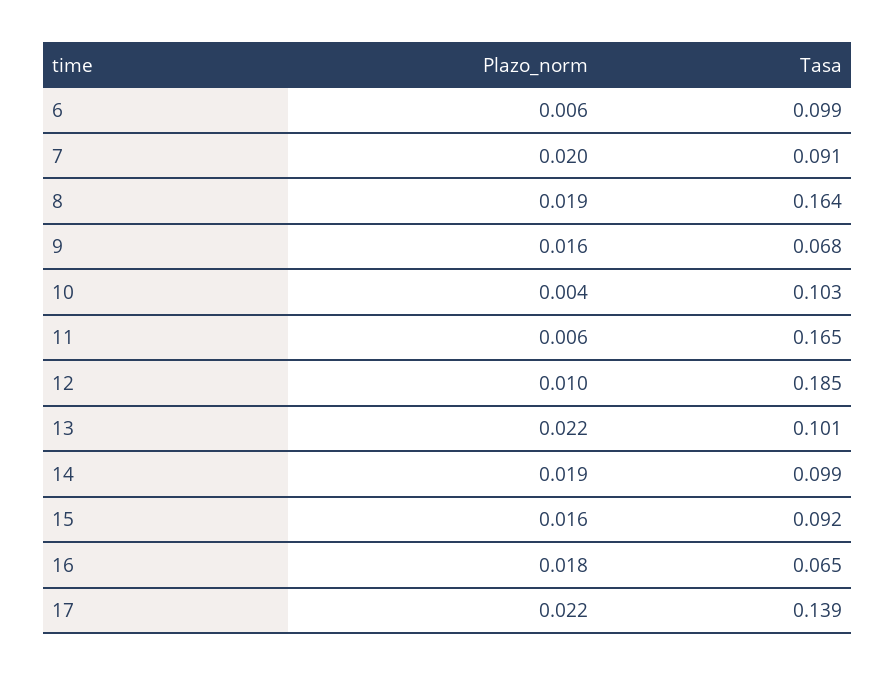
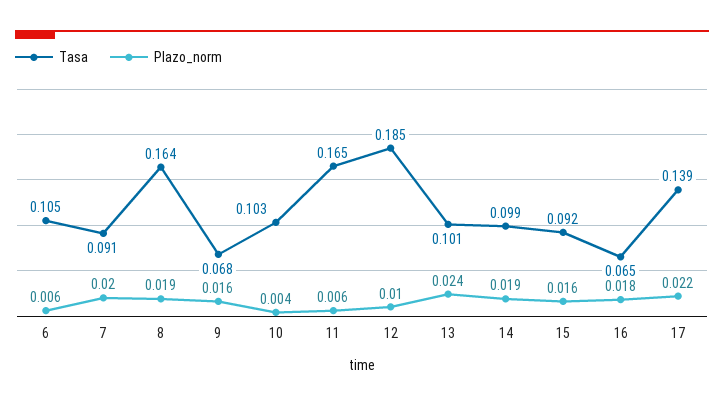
  {
    "Plazo_norm": {
      "6": 0.006,
      "7": 0.02,
      "8": 0.019,
      "9": 0.016,
      "10": 0.004,
      "11": 0.006,
      "12": 0.01,
-     "13": 0.022,
+     "13": 0.024,
      "14": 0.019,
      "15": 0.016,
      "16": 0.018,
      "17": 0.022
    },
    "Tasa": {
-     "6": 0.099,
+     "6": 0.105,
      "7": 0.091,
      "8": 0.164,
      "9": 0.068,
      "10": 0.103,
      "11": 0.165,
      "12": 0.185,
      "13": 0.101,
      "14": 0.099,
      "15": 0.092,
      "16": 0.065,
      "17": 0.139
    }
  }

